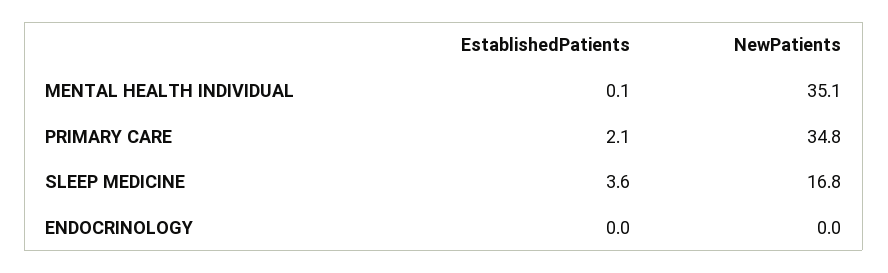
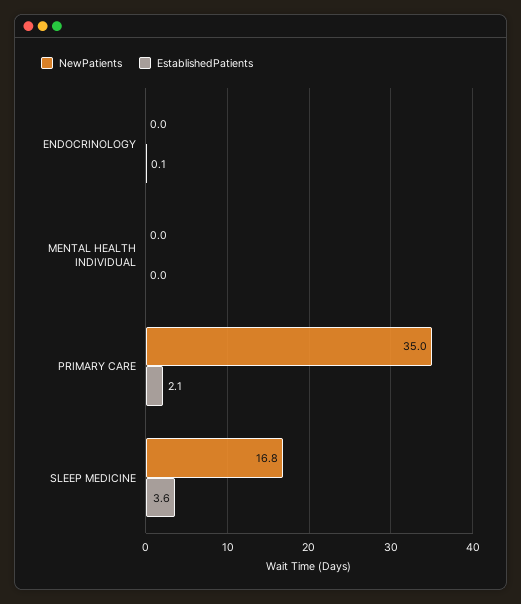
  {
    "EstablishedPatients": {
-     "MENTAL HEALTH INDIVIDUAL": 0.1,
+     "MENTAL HEALTH INDIVIDUAL": 0,
      "PRIMARY CARE": 2.1,
      "SLEEP MEDICINE": 3.6,
-     "ENDOCRINOLOGY": 0
+     "ENDOCRINOLOGY": 0.1
    },
    "NewPatients": {
-     "MENTAL HEALTH INDIVIDUAL": 35.1,
+     "MENTAL HEALTH INDIVIDUAL": 0,
-     "PRIMARY CARE": 34.8,
+     "PRIMARY CARE": 35,
      "SLEEP MEDICINE": 16.8,
      "ENDOCRINOLOGY": 0
    }
  }

